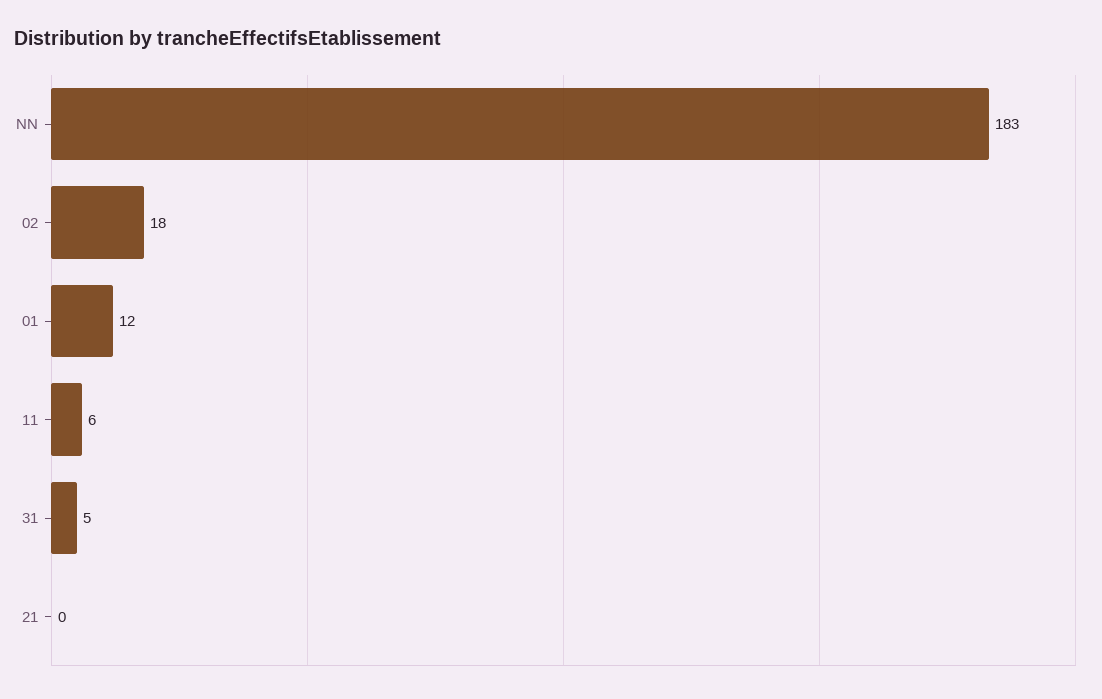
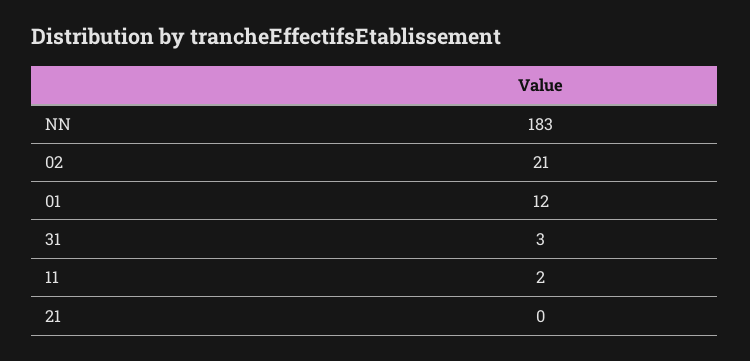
  {
    "NN": 183,
-   "02": 18,
+   "02": 21,
    "01": 12,
-   "11": 6,
+   "11": 2,
-   "31": 5,
+   "31": 3,
    "21": 0
  }

